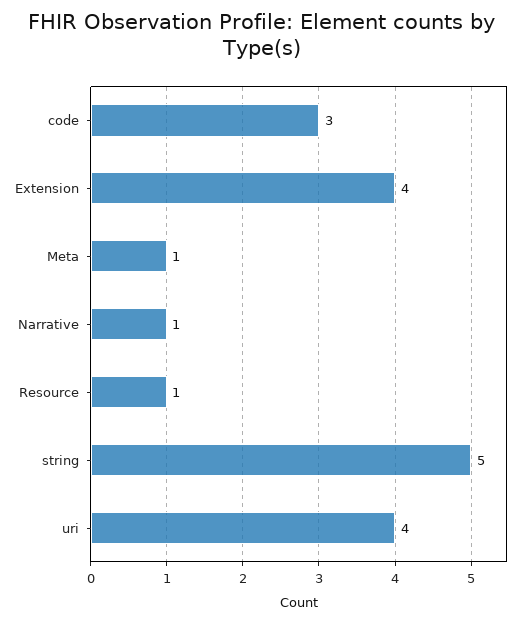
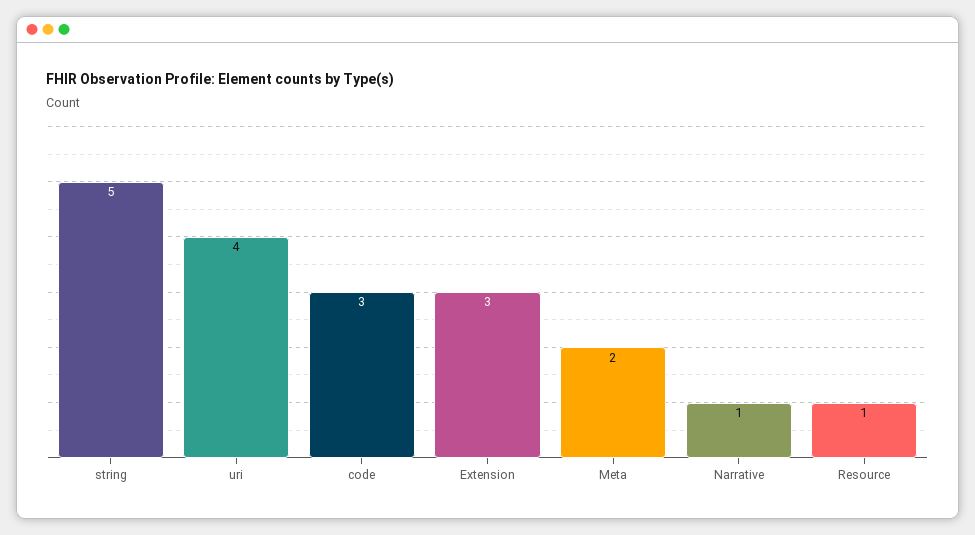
  {
    "code": 3,
-   "Extension": 4,
+   "Extension": 3,
-   "Meta": 1,
+   "Meta": 2,
    "Narrative": 1,
    "Resource": 1,
    "string": 5,
    "uri": 4
  }

